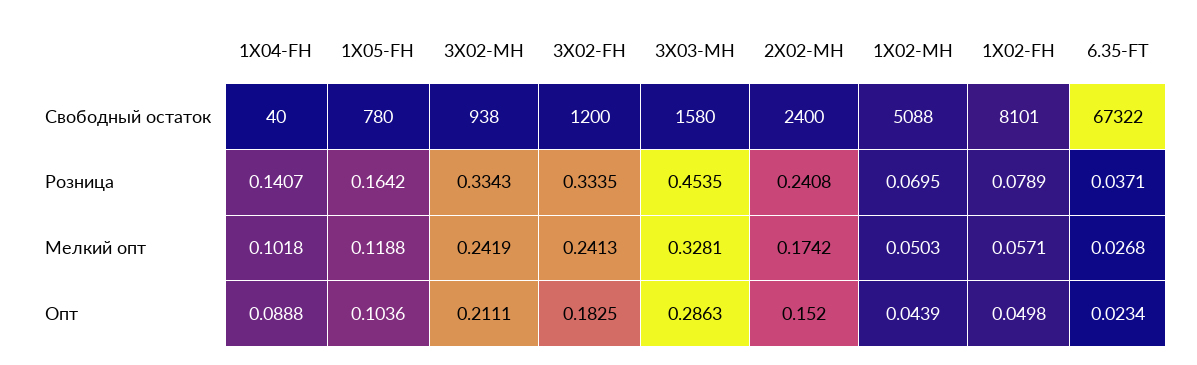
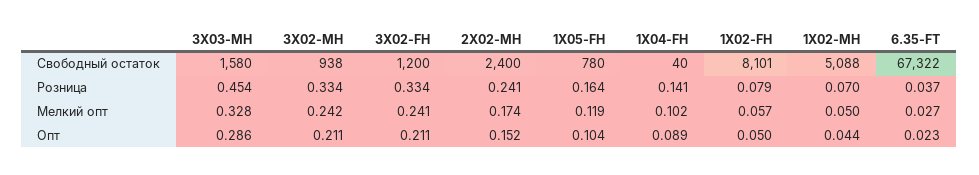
  {
    "1X04-FH": {
      "Свободный остаток": 40,
      "Розница": 0.1407,
      "Мелкий опт": 0.1018,
      "Опт": 0.0888
    },
    "1X05-FH": {
      "Свободный остаток": 780,
      "Розница": 0.1642,
      "Мелкий опт": 0.1188,
      "Опт": 0.1036
    },
    "3X02-MH": {
      "Свободный остаток": 938,
      "Розница": 0.3343,
      "Мелкий опт": 0.2419,
      "Опт": 0.2111
    },
    "3X02-FH": {
      "Свободный остаток": 1200,
      "Розница": 0.3335,
      "Мелкий опт": 0.2413,
-     "Опт": 0.1825
+     "Опт": 0.211
    },
    "3X03-MH": {
      "Свободный остаток": 1580,
      "Розница": 0.4535,
      "Мелкий опт": 0.3281,
      "Опт": 0.2863
    },
    "2X02-MH": {
      "Свободный остаток": 2400,
      "Розница": 0.2408,
      "Мелкий опт": 0.1742,
      "Опт": 0.152
    },
    "1X02-MH": {
      "Свободный остаток": 5088,
      "Розница": 0.0695,
      "Мелкий опт": 0.0503,
      "Опт": 0.0439
    },
    "1X02-FH": {
      "Свободный остаток": 8101,
      "Розница": 0.0789,
      "Мелкий опт": 0.0571,
      "Опт": 0.0498
    },
    "6.35-FT": {
      "Свободный остаток": 67322,
      "Розница": 0.0371,
      "Мелкий опт": 0.0268,
      "Опт": 0.0234
    }
  }

